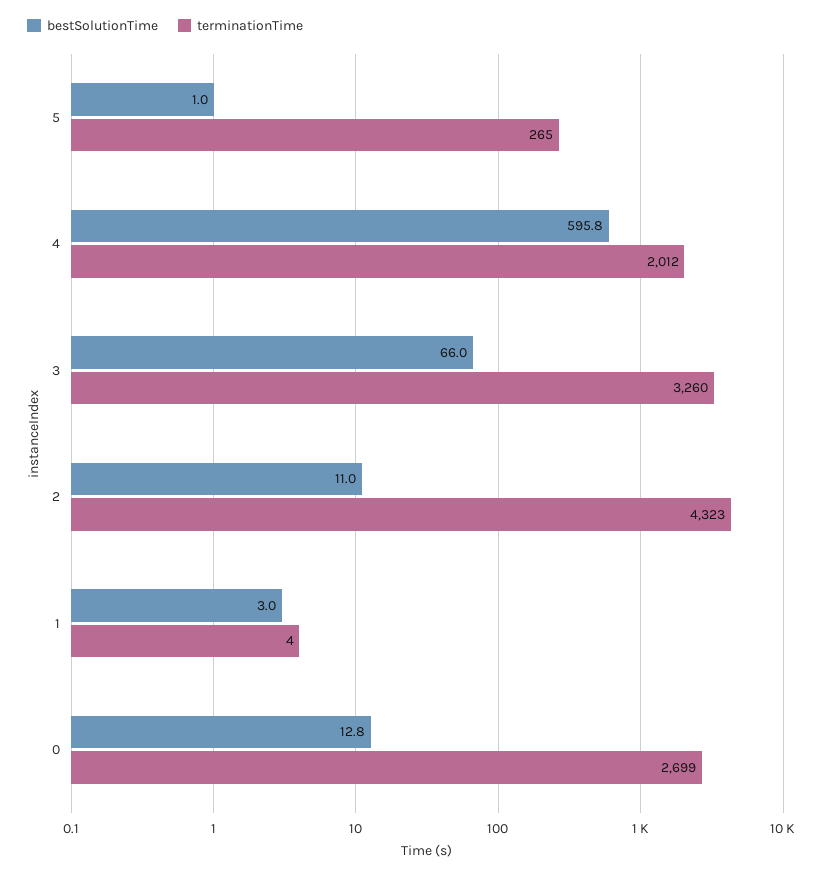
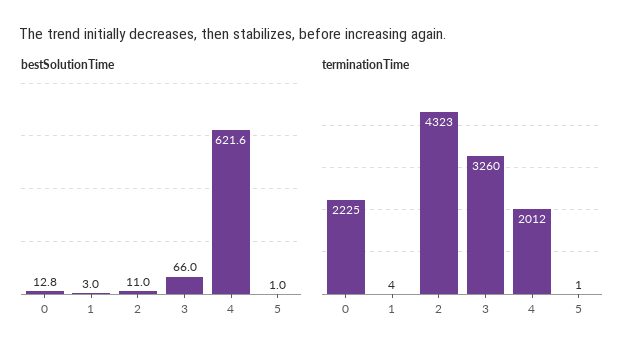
  {
    "bestSolutionTime": {
      "5": 1,
-     "4": 595.8,
+     "4": 621.6,
      "3": 66,
      "2": 11,
      "1": 3,
      "0": 12.8
    },
    "terminationTime": {
-     "5": 265,
+     "5": 1,
      "4": 2012,
      "3": 3260,
      "2": 4323,
      "1": 4,
-     "0": 2699
+     "0": 2225
    }
  }

